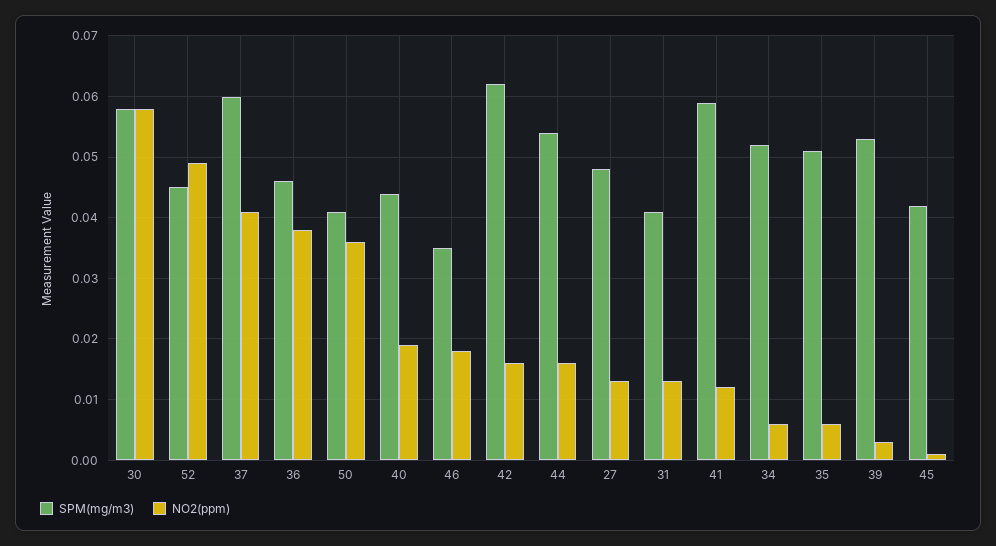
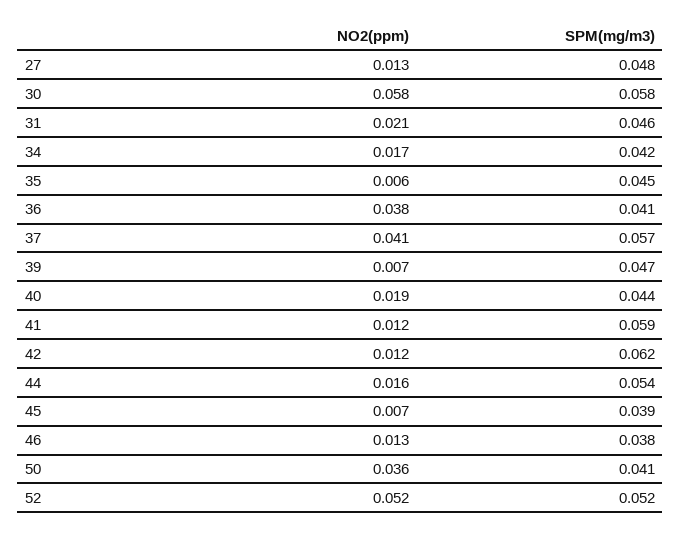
  {
    "SPM(mg/m3)": {
      "30": 0.058,
-     "52": 0.045,
+     "52": 0.052,
-     "37": 0.06,
+     "37": 0.057,
-     "36": 0.046,
+     "36": 0.041,
      "50": 0.041,
      "40": 0.044,
-     "46": 0.035,
+     "46": 0.038,
      "42": 0.062,
      "44": 0.054,
      "27": 0.048,
-     "31": 0.041,
+     "31": 0.046,
      "41": 0.059,
-     "34": 0.052,
+     "34": 0.042,
-     "35": 0.051,
+     "35": 0.045,
-     "39": 0.053,
+     "39": 0.047,
-     "45": 0.042
+     "45": 0.039
    },
    "NO2(ppm)": {
      "30": 0.058,
-     "52": 0.049,
+     "52": 0.052,
      "37": 0.041,
      "36": 0.038,
      "50": 0.036,
      "40": 0.019,
-     "46": 0.018,
+     "46": 0.013,
-     "42": 0.016,
+     "42": 0.012,
      "44": 0.016,
      "27": 0.013,
-     "31": 0.013,
+     "31": 0.021,
      "41": 0.012,
-     "34": 0.006,
+     "34": 0.017,
      "35": 0.006,
-     "39": 0.003,
+     "39": 0.007,
-     "45": 0.001
+     "45": 0.007
    }
  }

